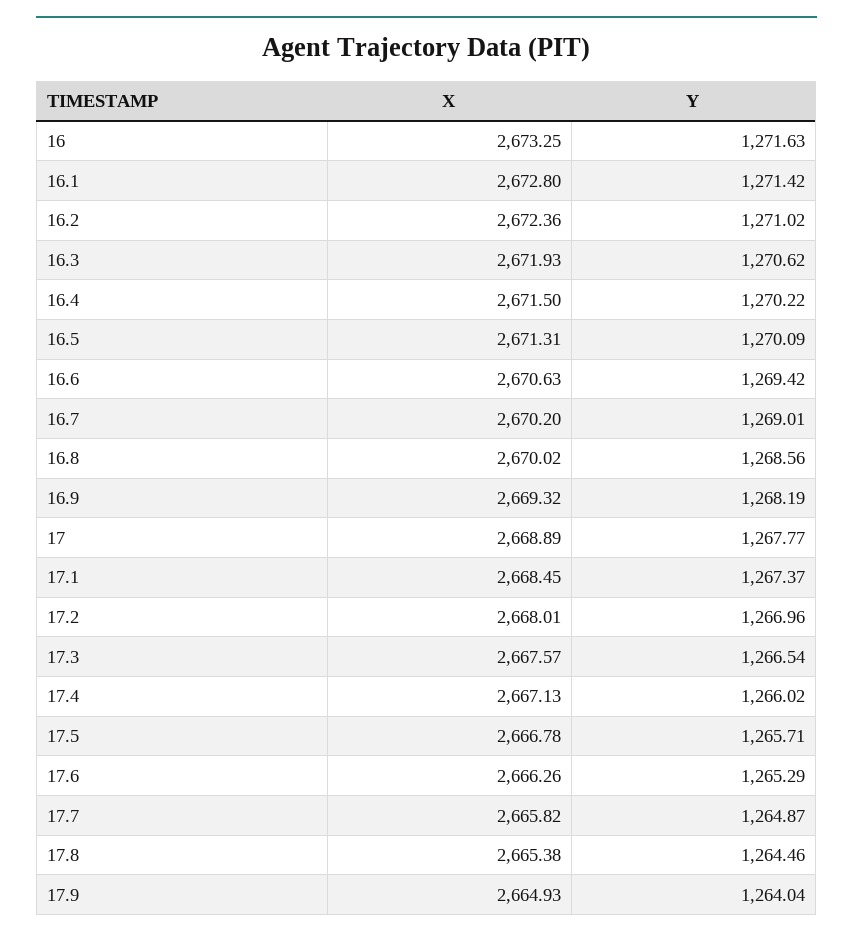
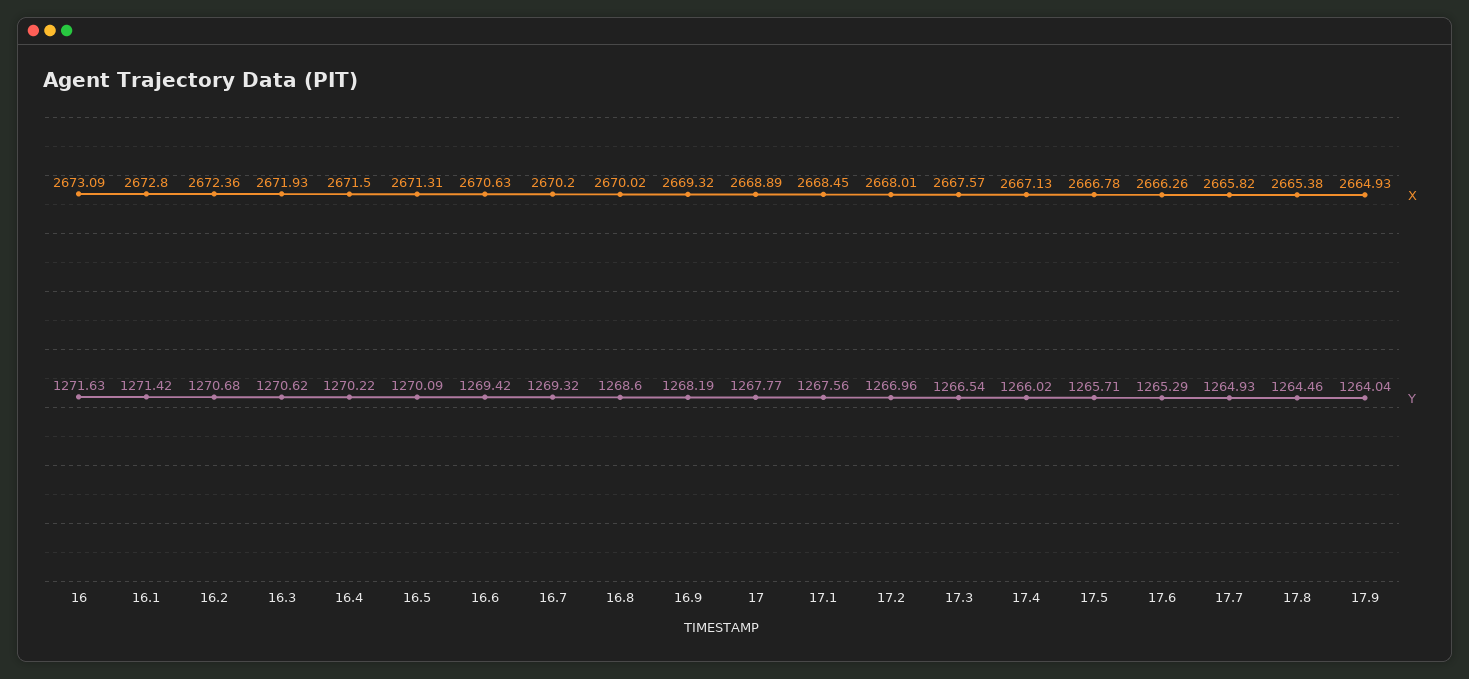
  {
    "X": {
-     "16": 2673.25,
+     "16": 2673.09,
      "16.1": 2672.8,
      "16.2": 2672.36,
      "16.3": 2671.93,
      "16.4": 2671.5,
      "16.5": 2671.31,
      "16.6": 2670.63,
      "16.7": 2670.2,
      "16.8": 2670.02,
      "16.9": 2669.32,
      "17": 2668.89,
      "17.1": 2668.45,
      "17.2": 2668.01,
      "17.3": 2667.57,
      "17.4": 2667.13,
      "17.5": 2666.78,
      "17.6": 2666.26,
      "17.7": 2665.82,
      "17.8": 2665.38,
      "17.9": 2664.93
    },
    "Y": {
      "16": 1271.63,
      "16.1": 1271.42,
-     "16.2": 1271.02,
+     "16.2": 1270.68,
      "16.3": 1270.62,
      "16.4": 1270.22,
      "16.5": 1270.09,
      "16.6": 1269.42,
-     "16.7": 1269.01,
+     "16.7": 1269.32,
-     "16.8": 1268.56,
+     "16.8": 1268.6,
      "16.9": 1268.19,
      "17": 1267.77,
-     "17.1": 1267.37,
+     "17.1": 1267.56,
      "17.2": 1266.96,
      "17.3": 1266.54,
      "17.4": 1266.02,
      "17.5": 1265.71,
      "17.6": 1265.29,
-     "17.7": 1264.87,
+     "17.7": 1264.93,
      "17.8": 1264.46,
      "17.9": 1264.04
    }
  }

